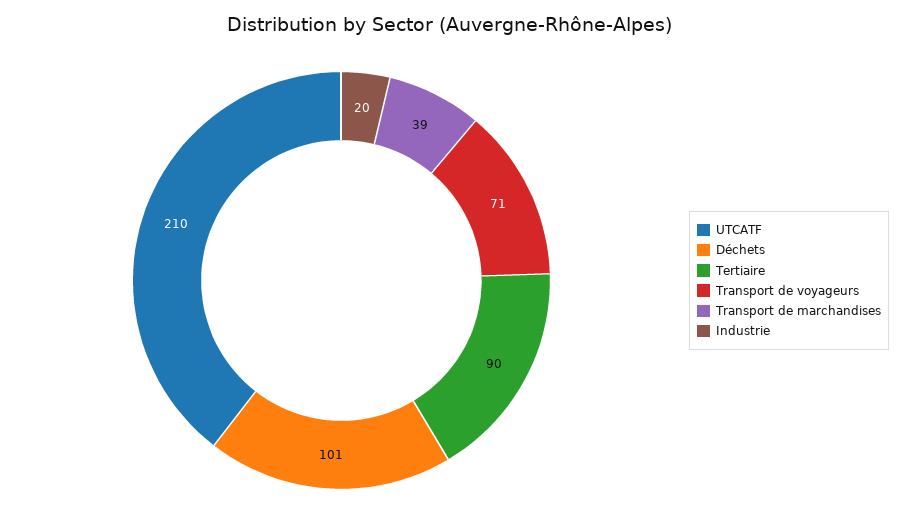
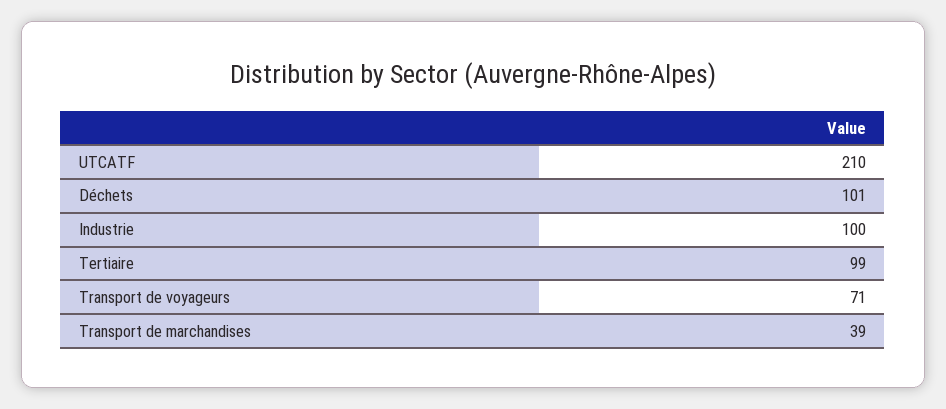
  {
    "UTCATF": 210,
    "Déchets": 101,
-   "Tertiaire": 90,
+   "Tertiaire": 99,
    "Transport de voyageurs": 71,
    "Transport de marchandises": 39,
-   "Industrie": 20
+   "Industrie": 100
  }

